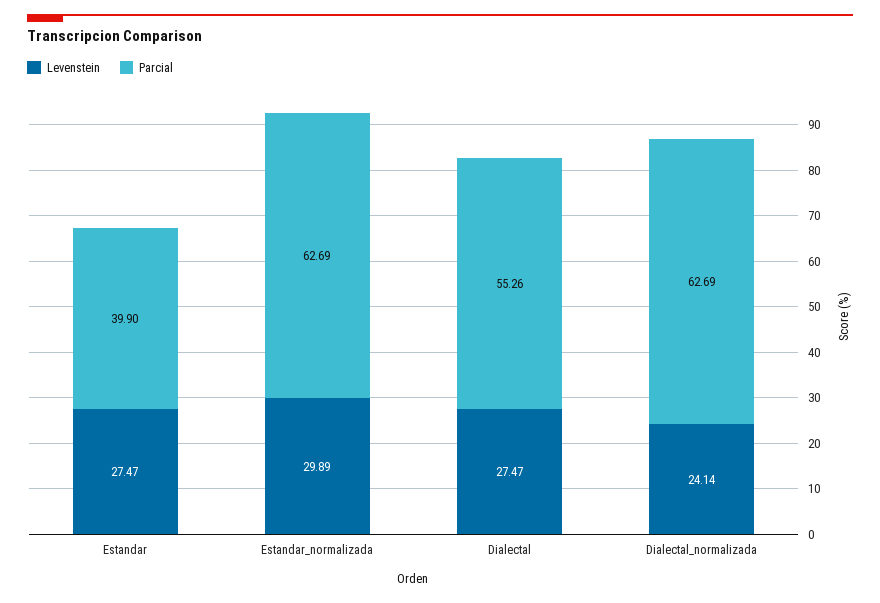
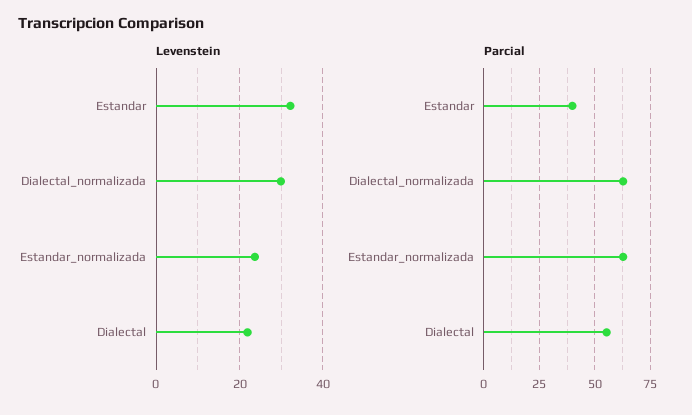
  {
    "Levenstein": {
-     "Estandar": 27.47,
+     "Estandar": 32,
-     "Estandar_normalizada": 29.89,
+     "Estandar_normalizada": 24,
-     "Dialectal": 27.47,
+     "Dialectal": 22,
-     "Dialectal_normalizada": 24.14
+     "Dialectal_normalizada": 30
    },
    "Parcial": {
      "Estandar": 39.9,
      "Estandar_normalizada": 62.69,
      "Dialectal": 55.26,
      "Dialectal_normalizada": 62.69
    }
  }

